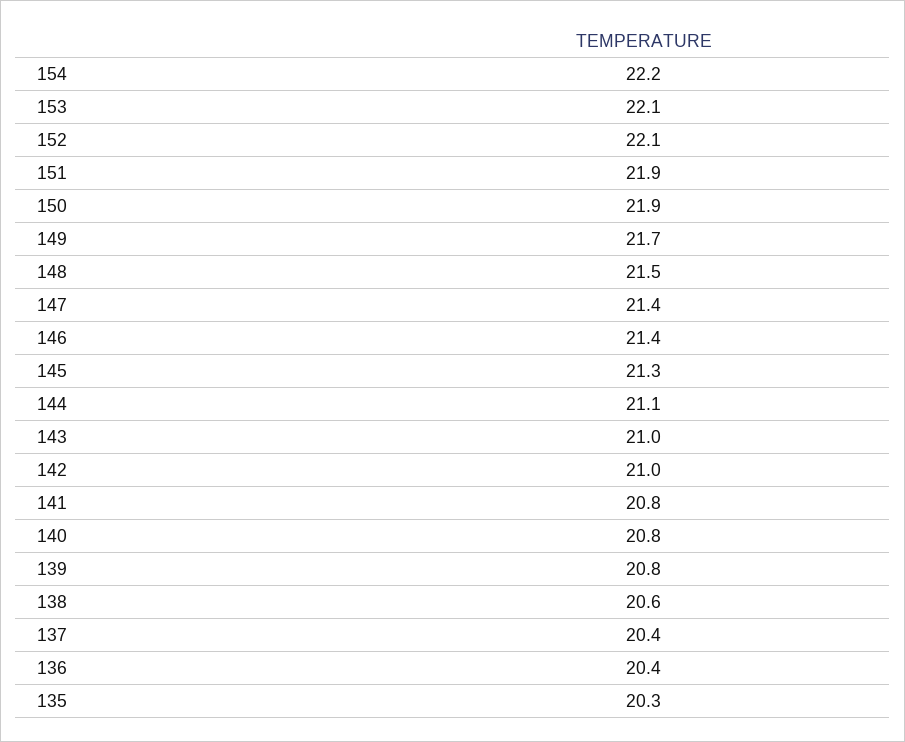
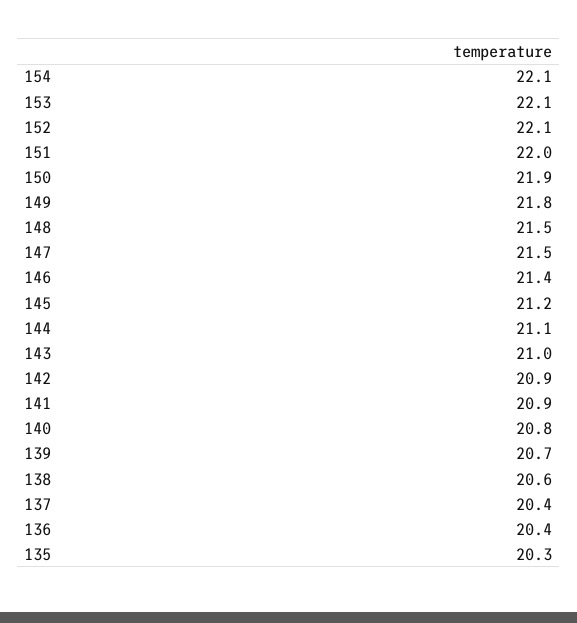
  {
-   "154": 22.2,
+   "154": 22.1,
    "153": 22.1,
    "152": 22.1,
-   "151": 21.9,
+   "151": 22,
    "150": 21.9,
-   "149": 21.7,
+   "149": 21.8,
    "148": 21.5,
-   "147": 21.4,
+   "147": 21.5,
    "146": 21.4,
-   "145": 21.3,
+   "145": 21.2,
    "144": 21.1,
    "143": 21,
-   "142": 21,
+   "142": 20.9,
-   "141": 20.8,
+   "141": 20.9,
    "140": 20.8,
-   "139": 20.8,
+   "139": 20.7,
    "138": 20.6,
    "137": 20.4,
    "136": 20.4,
    "135": 20.3
  }

